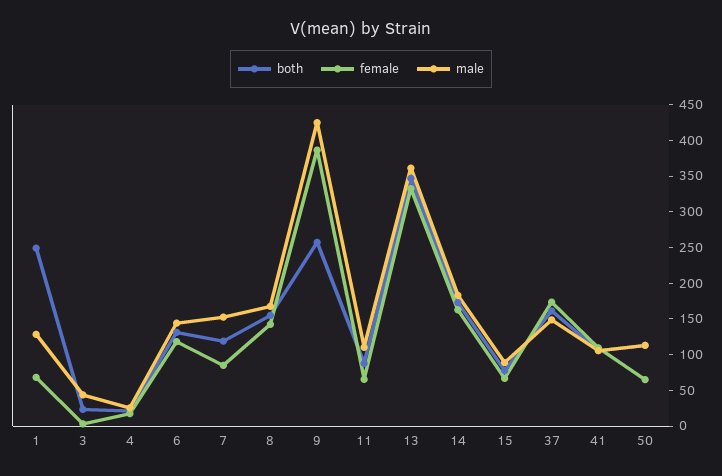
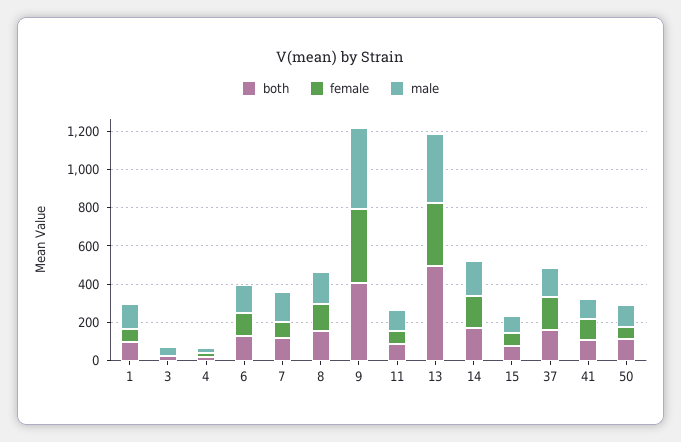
  {
    "both": {
-     "1": 250,
+     "1": 100,
      "3": 25,
      "4": 25,
      "6": 125,
      "7": 125,
      "8": 150,
-     "9": 250,
+     "9": 400,
      "11": 100,
-     "13": 350,
+     "13": 500,
      "14": 175,
      "15": 75,
      "37": 150,
      "41": 100,
      "50": 125
    },
    "female": {
      "1": 75,
      "3": 0,
      "4": 25,
      "6": 125,
      "7": 75,
      "8": 150,
      "9": 375,
      "11": 75,
      "13": 325,
      "14": 175,
      "15": 75,
      "37": 175,
      "41": 100,
      "50": 75
    },
    "male": {
      "1": 125,
      "3": 50,
      "4": 25,
      "6": 150,
      "7": 150,
      "8": 175,
      "9": 425,
      "11": 100,
      "13": 350,
      "14": 175,
      "15": 100,
      "37": 150,
      "41": 100,
      "50": 125
    }
  }

